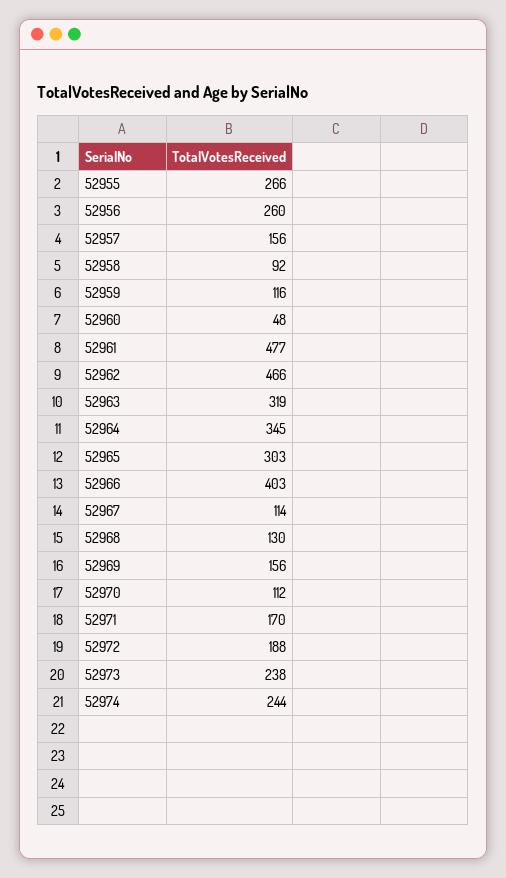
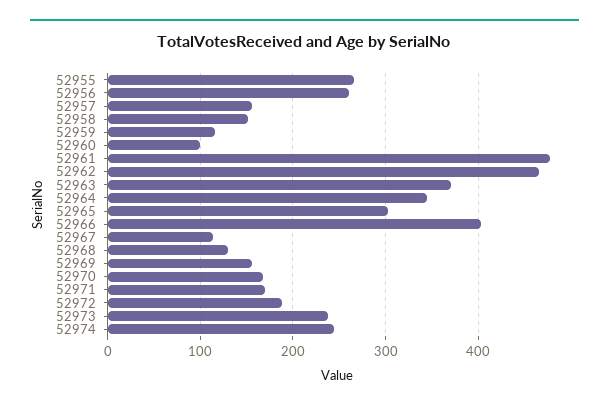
  {
    "52955": 266,
    "52956": 260,
    "52957": 156,
-   "52958": 92,
+   "52958": 150,
    "52959": 116,
-   "52960": 48,
+   "52960": 100,
    "52961": 477,
    "52962": 466,
-   "52963": 319,
+   "52963": 370,
    "52964": 345,
    "52965": 303,
    "52966": 403,
    "52967": 114,
    "52968": 130,
    "52969": 156,
-   "52970": 112,
+   "52970": 170,
    "52971": 170,
    "52972": 188,
    "52973": 238,
    "52974": 244
  }

